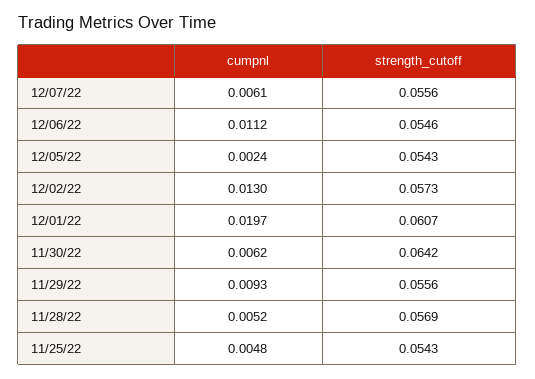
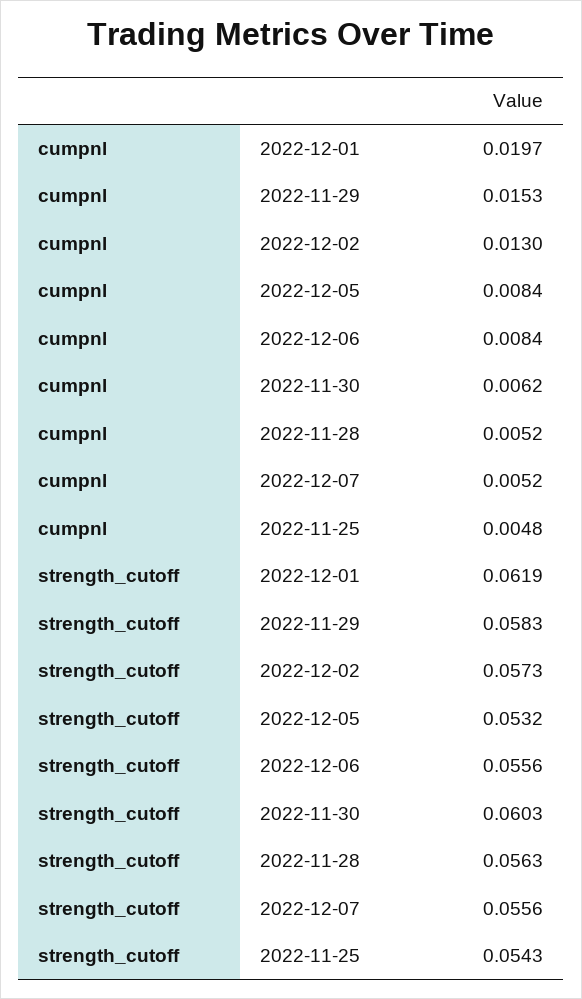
  {
    "cumpnl": {
-     "12/07/22": 0.0061,
+     "12/07/22": 0.0052,
-     "12/06/22": 0.0112,
+     "12/06/22": 0.0084,
-     "12/05/22": 0.0024,
+     "12/05/22": 0.0084,
      "12/02/22": 0.013,
      "12/01/22": 0.0197,
      "11/30/22": 0.0062,
-     "11/29/22": 0.0093,
+     "11/29/22": 0.0153,
      "11/28/22": 0.0052,
      "11/25/22": 0.0048
    },
    "strength_cutoff": {
      "12/07/22": 0.0556,
-     "12/06/22": 0.0546,
+     "12/06/22": 0.0556,
-     "12/05/22": 0.0543,
+     "12/05/22": 0.0532,
      "12/02/22": 0.0573,
-     "12/01/22": 0.0607,
+     "12/01/22": 0.0619,
-     "11/30/22": 0.0642,
+     "11/30/22": 0.0603,
-     "11/29/22": 0.0556,
+     "11/29/22": 0.0583,
-     "11/28/22": 0.0569,
+     "11/28/22": 0.0563,
      "11/25/22": 0.0543
    }
  }

